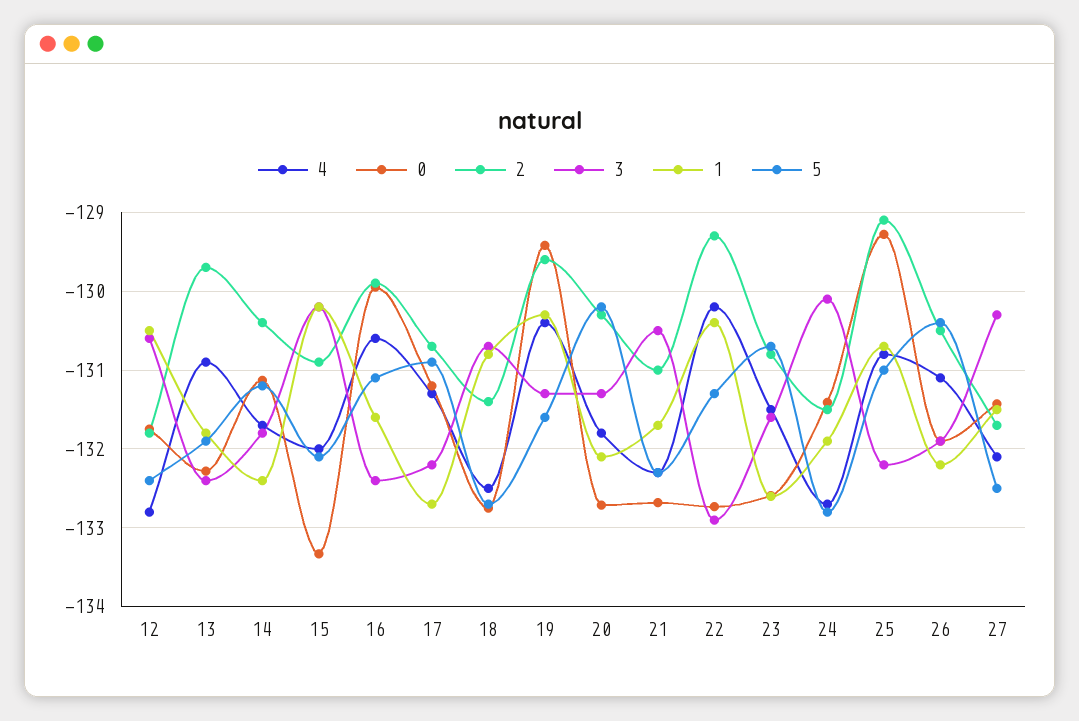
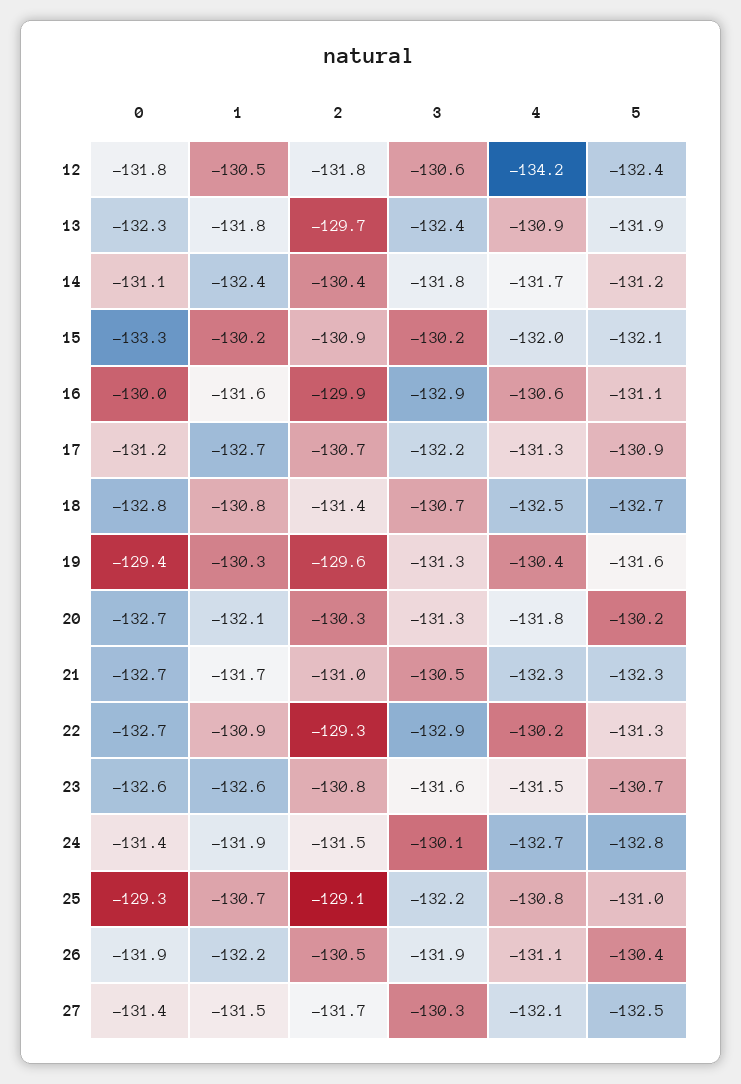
  {
    "4": {
-     "12": -132.8,
+     "12": -134.2,
      "13": -130.9,
      "14": -131.7,
      "15": -132,
      "16": -130.6,
      "17": -131.3,
      "18": -132.5,
      "19": -130.4,
      "20": -131.8,
      "21": -132.3,
      "22": -130.2,
      "23": -131.5,
      "24": -132.7,
      "25": -130.8,
      "26": -131.1,
      "27": -132.1
    },
    "0": {
      "12": -131.8,
      "13": -132.3,
      "14": -131.1,
      "15": -133.3,
      "16": -130,
      "17": -131.2,
      "18": -132.8,
      "19": -129.4,
      "20": -132.7,
      "21": -132.7,
      "22": -132.7,
      "23": -132.6,
      "24": -131.4,
      "25": -129.3,
      "26": -131.9,
      "27": -131.4
    },
    "2": {
      "12": -131.8,
      "13": -129.7,
      "14": -130.4,
      "15": -130.9,
      "16": -129.9,
      "17": -130.7,
      "18": -131.4,
      "19": -129.6,
      "20": -130.3,
      "21": -131,
      "22": -129.3,
      "23": -130.8,
      "24": -131.5,
      "25": -129.1,
      "26": -130.5,
      "27": -131.7
    },
    "3": {
      "12": -130.6,
      "13": -132.4,
      "14": -131.8,
      "15": -130.2,
-     "16": -132.4,
+     "16": -132.9,
      "17": -132.2,
      "18": -130.7,
      "19": -131.3,
      "20": -131.3,
      "21": -130.5,
      "22": -132.9,
      "23": -131.6,
      "24": -130.1,
      "25": -132.2,
      "26": -131.9,
      "27": -130.3
    },
    "1": {
      "12": -130.5,
      "13": -131.8,
      "14": -132.4,
      "15": -130.2,
      "16": -131.6,
      "17": -132.7,
      "18": -130.8,
      "19": -130.3,
      "20": -132.1,
      "21": -131.7,
-     "22": -130.4,
+     "22": -130.9,
      "23": -132.6,
      "24": -131.9,
      "25": -130.7,
      "26": -132.2,
      "27": -131.5
    },
    "5": {
      "12": -132.4,
      "13": -131.9,
      "14": -131.2,
      "15": -132.1,
      "16": -131.1,
      "17": -130.9,
      "18": -132.7,
      "19": -131.6,
      "20": -130.2,
      "21": -132.3,
      "22": -131.3,
      "23": -130.7,
      "24": -132.8,
      "25": -131,
      "26": -130.4,
      "27": -132.5
    }
  }

